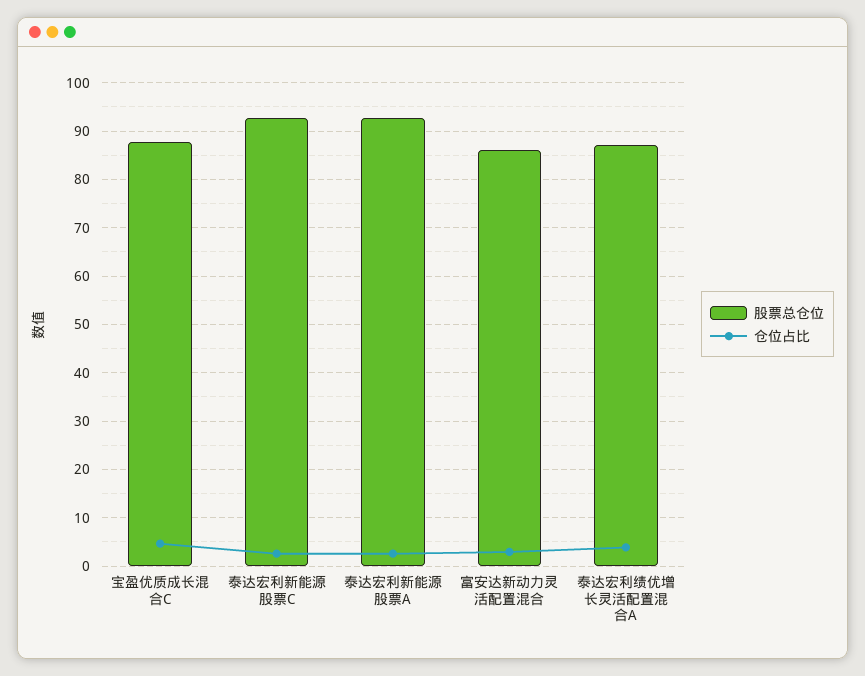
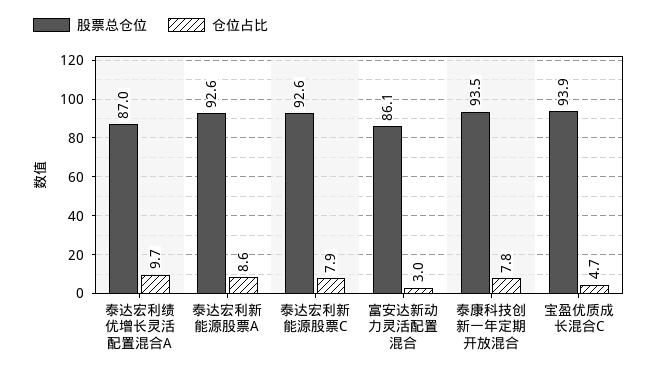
  {
    "股票总仓位": {
-     "宝盈优质成长混合C": 88,
+     "宝盈优质成长混合C": 93.9,
      "泰达宏利新能源股票C": 92.6,
      "泰达宏利新能源股票A": 92.6,
      "富安达新动力灵活配置混合": 86.1,
-     "泰达宏利绩优增长灵活配置混合A": 87
+     "泰达宏利绩优增长灵活配置混合A": 87,
+     "泰康科技创新一年定期开放混合": 93.5
    },
    "仓位占比": {
      "宝盈优质成长混合C": 4.7,
-     "泰达宏利新能源股票C": 2,
+     "泰达宏利新能源股票C": 7.9,
-     "泰达宏利新能源股票A": 2,
+     "泰达宏利新能源股票A": 8.6,
      "富安达新动力灵活配置混合": 3,
-     "泰达宏利绩优增长灵活配置混合A": 4
+     "泰达宏利绩优增长灵活配置混合A": 9.7,
+     "泰康科技创新一年定期开放混合": 7.8
    }
  }

